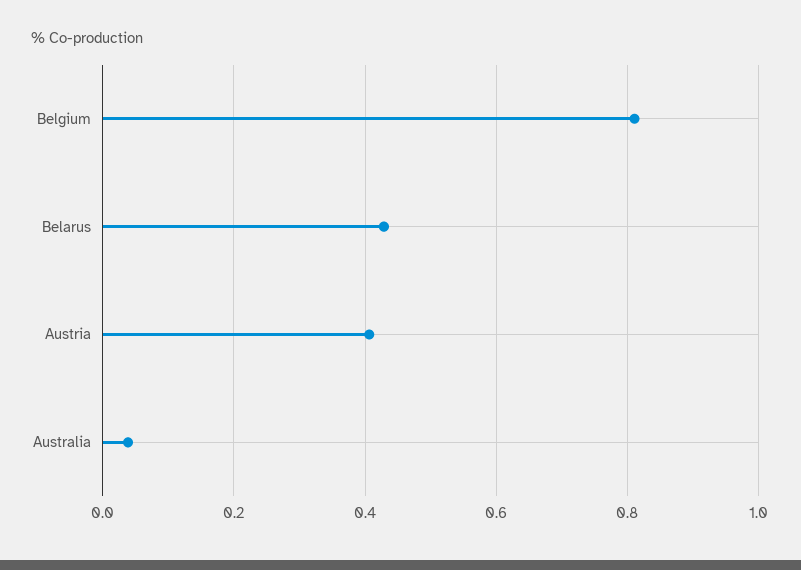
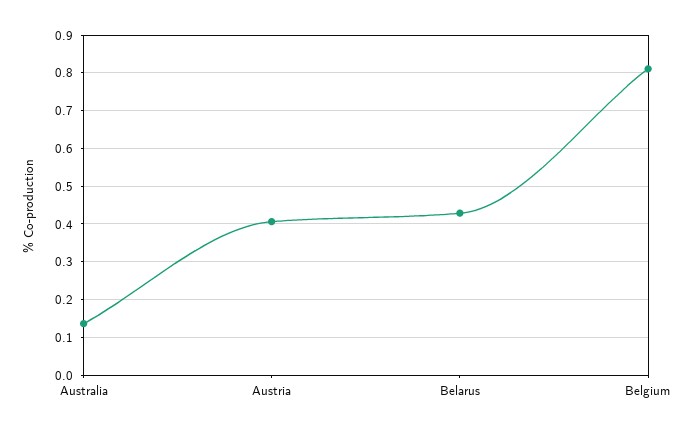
  {
    "Belgium": 0.82,
    "Belarus": 0.42,
    "Austria": 0.4,
-   "Australia": 0.04
+   "Australia": 0.14
  }

